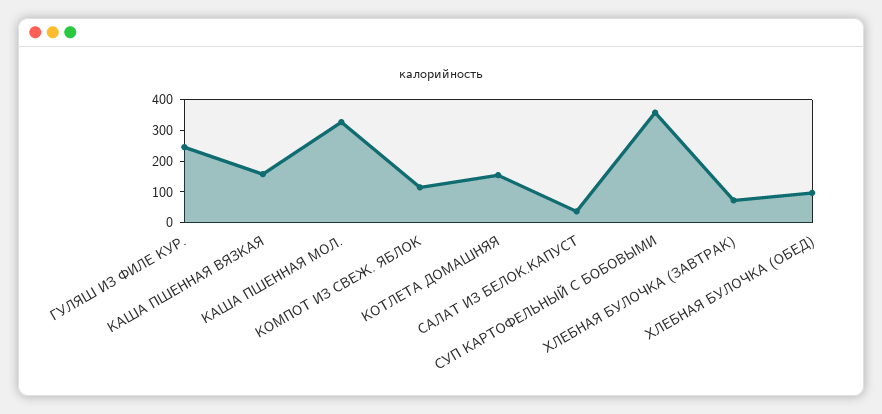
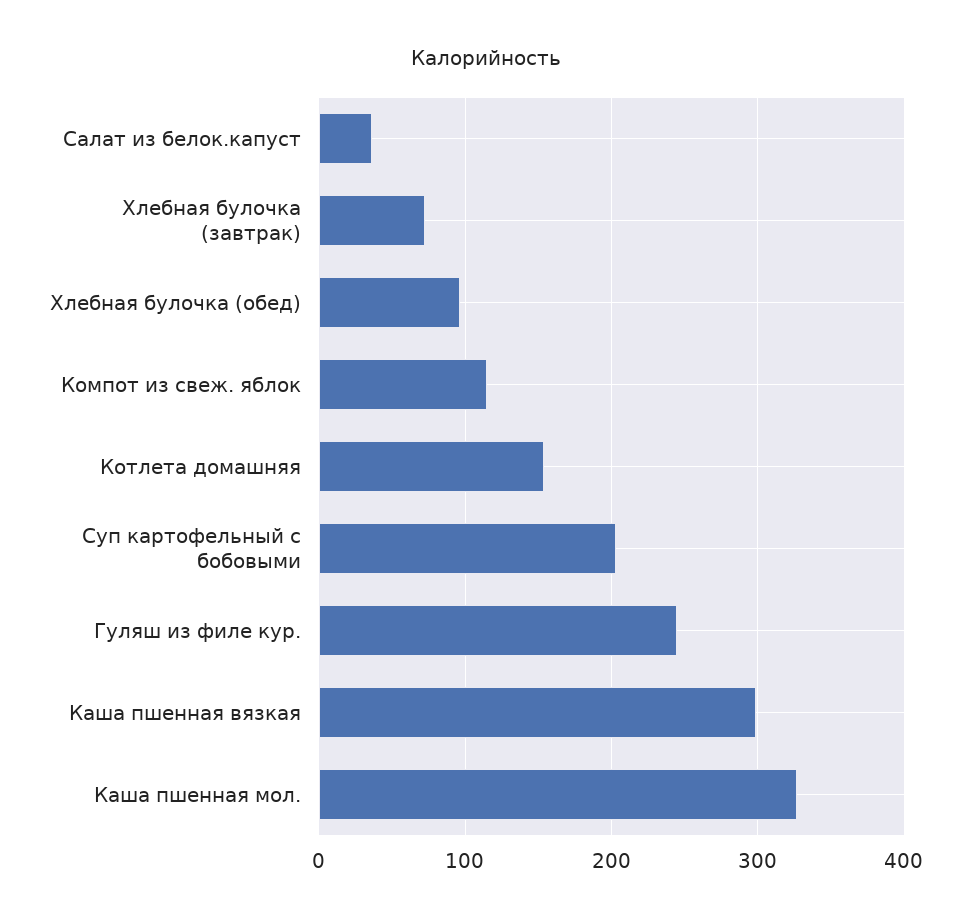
  {
    "ГУЛЯШ ИЗ ФИЛЕ КУР.": 250,
-   "КАША ПШЕННАЯ ВЯЗКАЯ": 150,
+   "КАША ПШЕННАЯ ВЯЗКАЯ": 300,
    "КАША ПШЕННАЯ МОЛ.": 330,
    "КОМПОТ ИЗ СВЕЖ. ЯБЛОК": 110,
    "КОТЛЕТА ДОМАШНЯЯ": 150,
    "САЛАТ ИЗ БЕЛОК.КАПУСТ": 40,
-   "СУП КАРТОФЕЛЬНЫЙ С БОБОВЫМИ": 350,
+   "СУП КАРТОФЕЛЬНЫЙ С БОБОВЫМИ": 200,
    "ХЛЕБНАЯ БУЛОЧКА (ЗАВТРАК)": 70,
    "ХЛЕБНАЯ БУЛОЧКА (ОБЕД)": 100
  }

